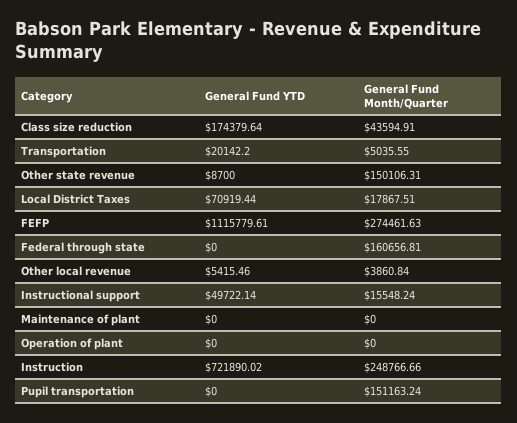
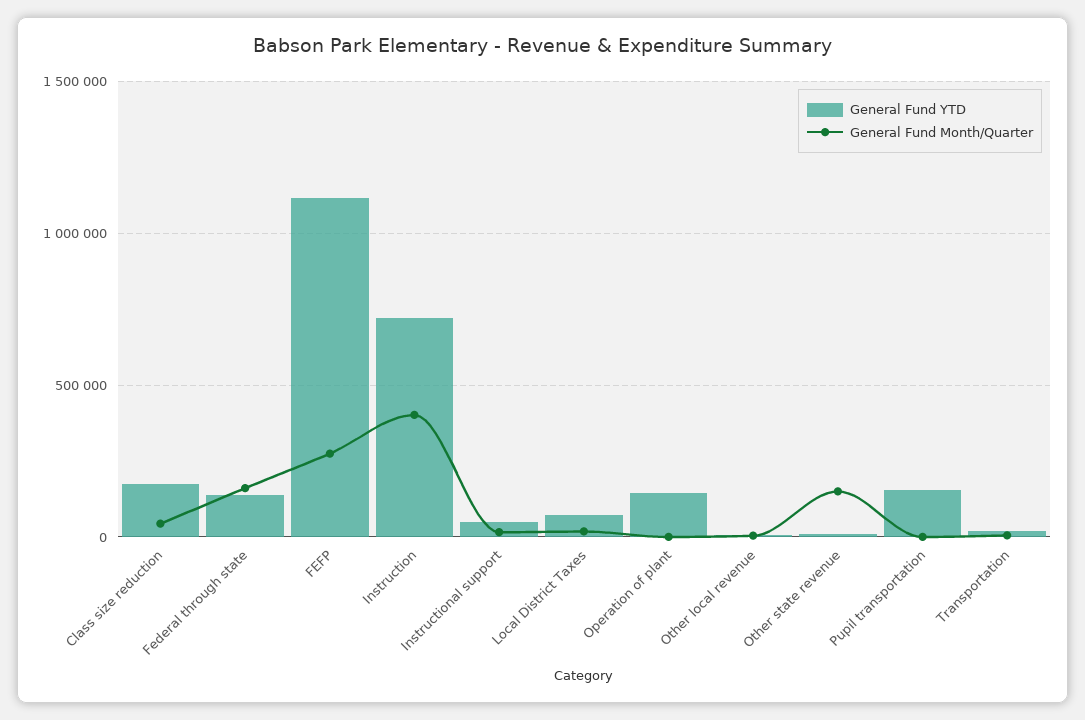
  {
    "General Fund YTD": {
      "Class size reduction": 174379.64,
      "Transportation": 20142.2,
      "Other state revenue": 8700,
      "Local District Taxes": 70919.44,
      "FEFP": 1115779.61,
-     "Federal through state": 0,
+     "Federal through state": 150000,
      "Other local revenue": 5415.46,
      "Instructional support": 49722.14,
-     "Maintenance of plant": 0,
-     "Operation of plant": 0,
+     "Operation of plant": 150000,
      "Instruction": 721890.02,
-     "Pupil transportation": 0
+     "Pupil transportation": 150000
    },
    "General Fund Month/Quarter": {
      "Class size reduction": 43594.91,
      "Transportation": 5035.55,
      "Other state revenue": 150106.31,
      "Local District Taxes": 17867.51,
      "FEFP": 274461.63,
      "Federal through state": 160656.81,
      "Other local revenue": 3860.84,
      "Instructional support": 15548.24,
-     "Maintenance of plant": 0,
      "Operation of plant": 0,
-     "Instruction": 248766.66,
+     "Instruction": 400000,
-     "Pupil transportation": 151163.24
+     "Pupil transportation": 0
    }
  }

